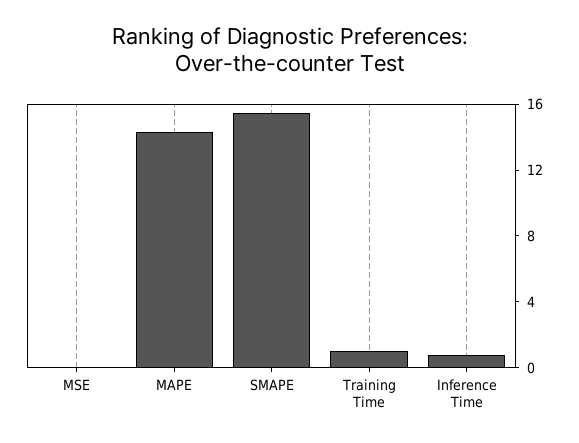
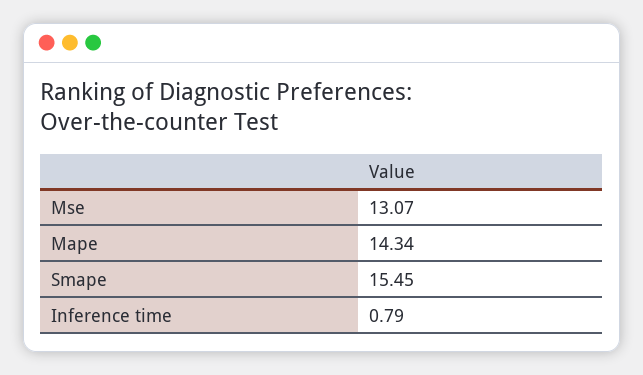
  {
-   "MSE": 0,
+   "MSE": 13.07,
    "MAPE": 14.34,
    "SMAPE": 15.45,
-   "Training Time": 1,
    "Inference Time": 0.79
  }

